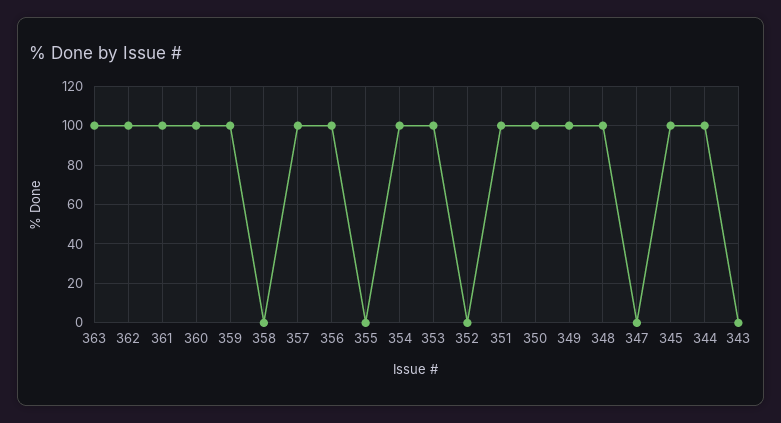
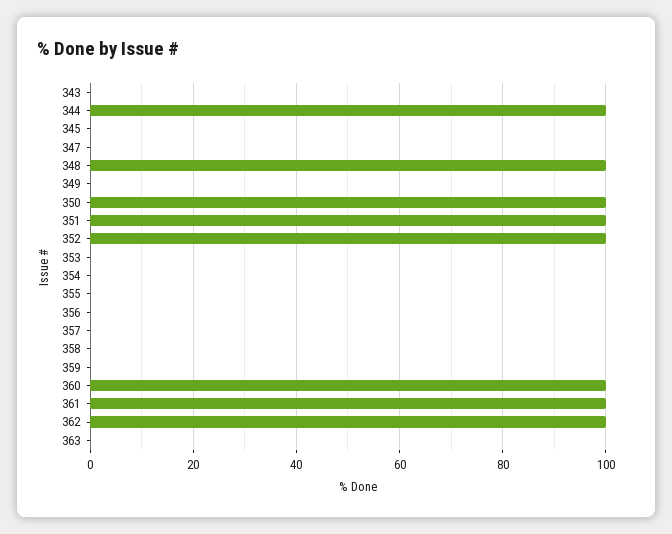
  {
-   "363": 100,
+   "363": 0,
    "362": 100,
    "361": 100,
    "360": 100,
-   "359": 100,
+   "359": 0,
    "358": 0,
-   "357": 100,
+   "357": 0,
-   "356": 100,
+   "356": 0,
    "355": 0,
-   "354": 100,
+   "354": 0,
-   "353": 100,
+   "353": 0,
-   "352": 0,
+   "352": 100,
    "351": 100,
    "350": 100,
-   "349": 100,
+   "349": 0,
    "348": 100,
    "347": 0,
-   "345": 100,
+   "345": 0,
    "344": 100,
    "343": 0
  }

